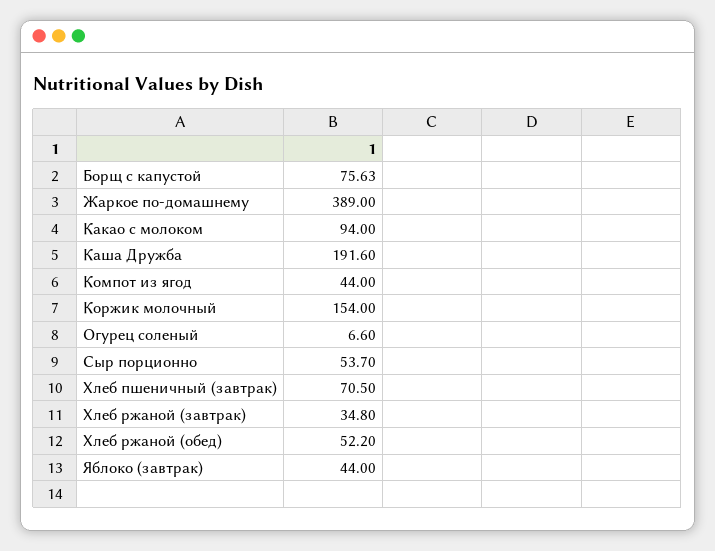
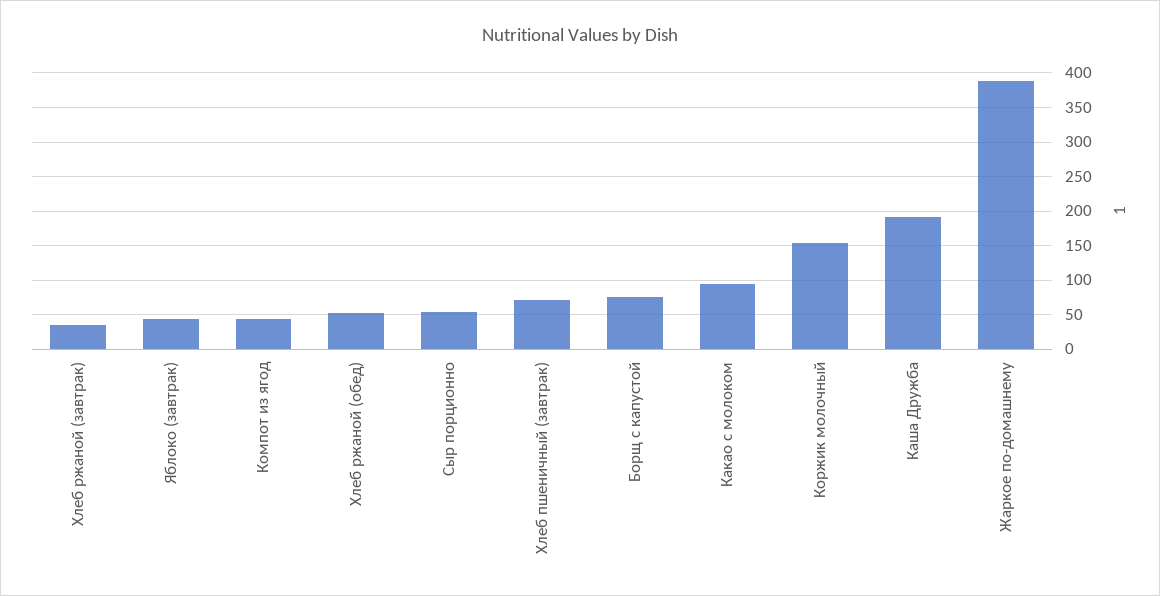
  {
    "Борщ с капустой": 75.63,
    "Жаркое по-домашнему": 389,
    "Какао с молоком": 94,
    "Каша Дружба": 191.6,
    "Компот из ягод": 44,
    "Коржик молочный": 154,
-   "Огурец соленый": 6.6,
    "Сыр порционно": 53.7,
    "Хлеб пшеничный (завтрак)": 70.5,
    "Хлеб ржаной (завтрак)": 34.8,
    "Хлеб ржаной (обед)": 52.2,
    "Яблоко (завтрак)": 44
  }

